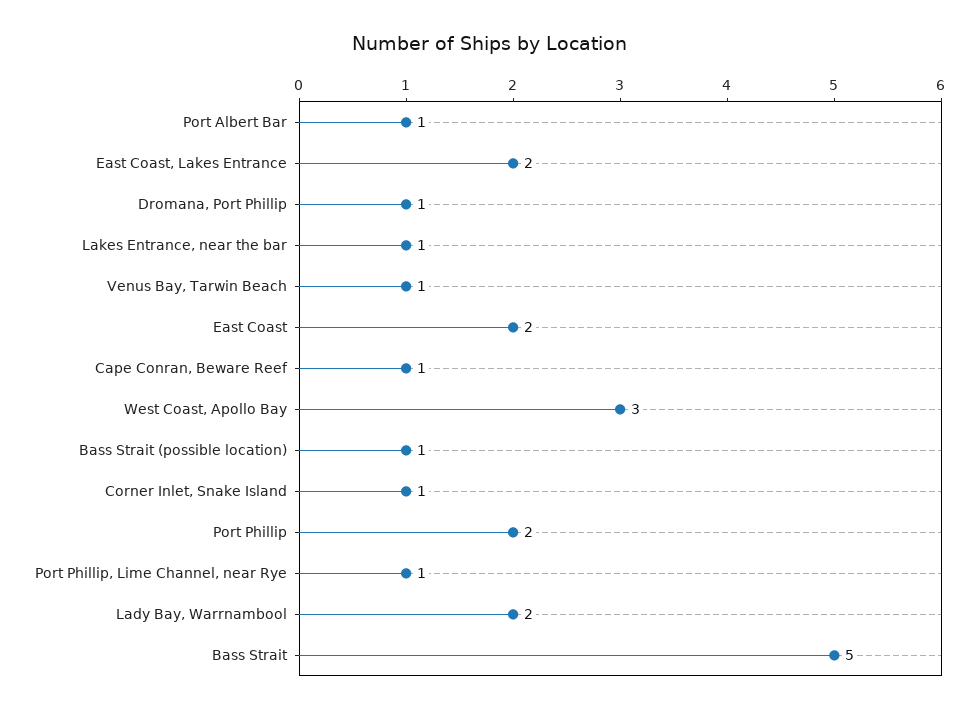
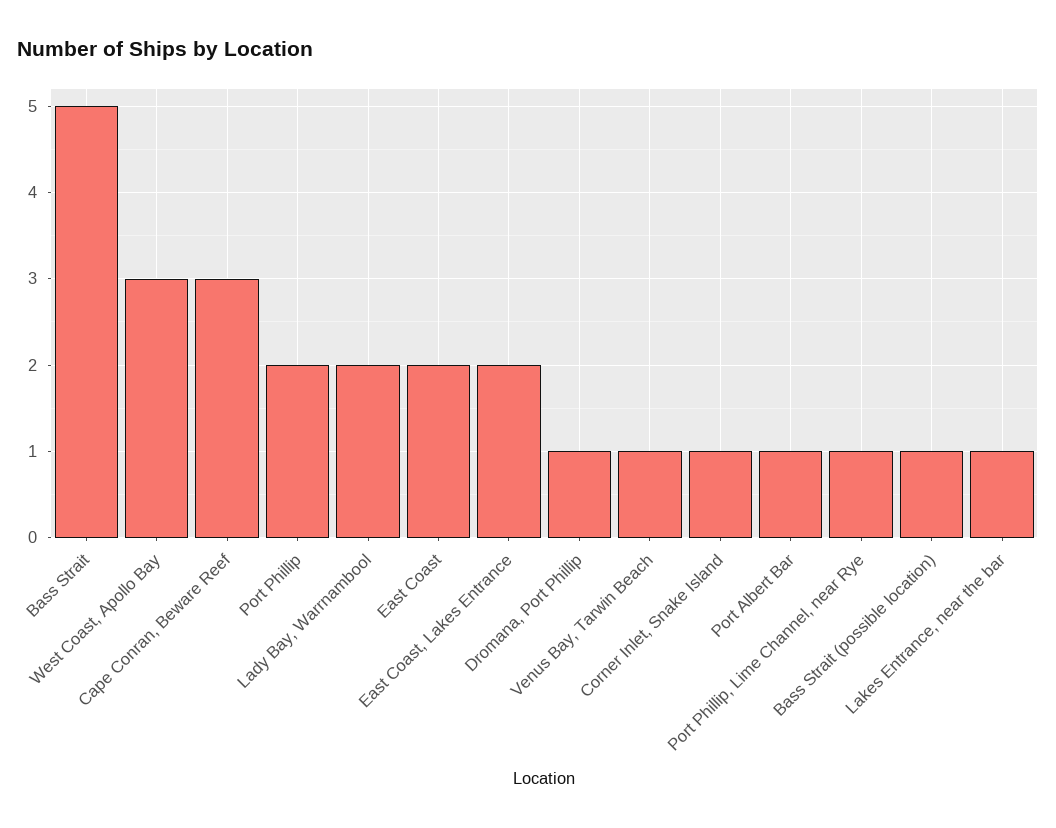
  {
    "Port Albert Bar": 1,
    "East Coast, Lakes Entrance": 2,
    "Dromana, Port Phillip": 1,
    "Lakes Entrance, near the bar": 1,
    "Venus Bay, Tarwin Beach": 1,
    "East Coast": 2,
-   "Cape Conran, Beware Reef": 1,
+   "Cape Conran, Beware Reef": 3,
    "West Coast, Apollo Bay": 3,
    "Bass Strait (possible location)": 1,
    "Corner Inlet, Snake Island": 1,
    "Port Phillip": 2,
    "Port Phillip, Lime Channel, near Rye": 1,
    "Lady Bay, Warrnambool": 2,
    "Bass Strait": 5
  }

